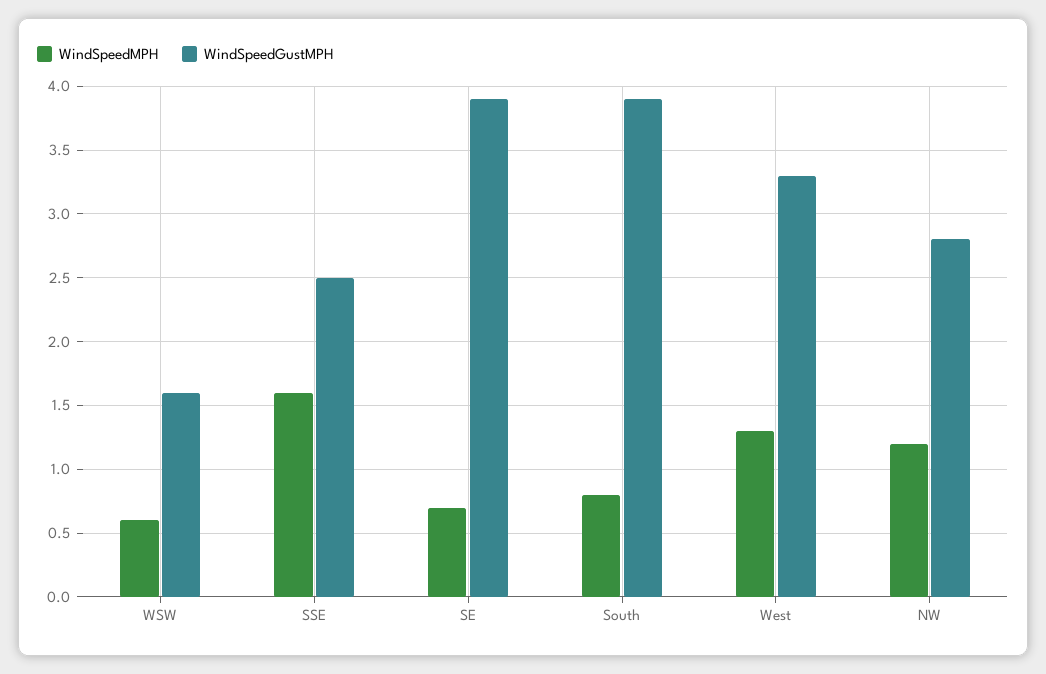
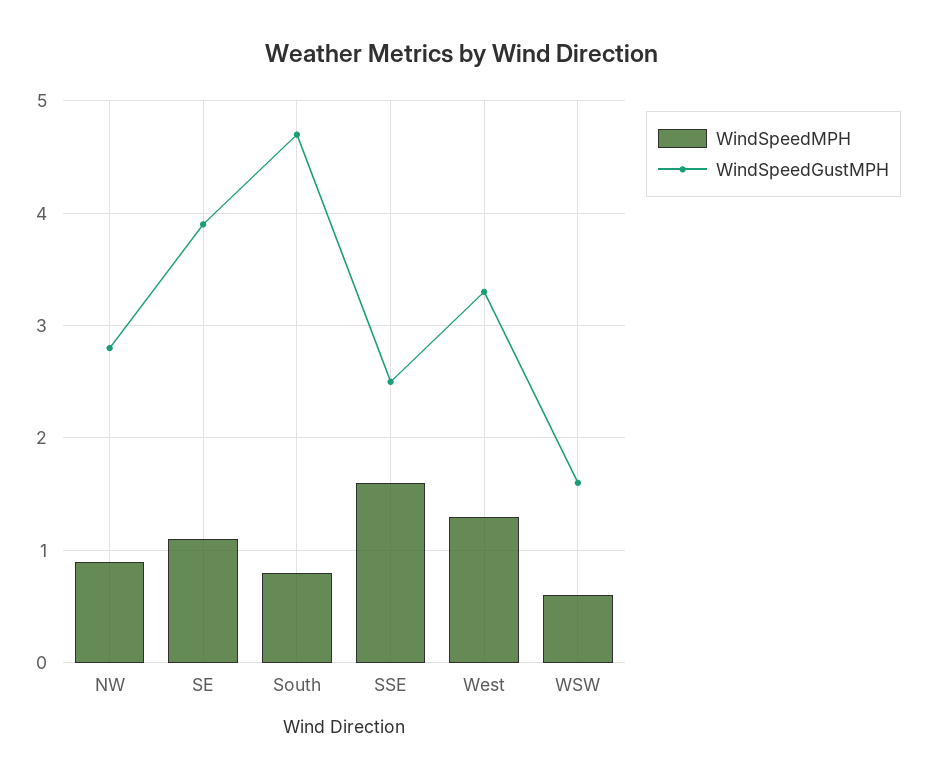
  {
    "WindSpeedMPH": {
      "WSW": 0.6,
      "SSE": 1.6,
-     "SE": 0.7,
+     "SE": 1.1,
      "South": 0.8,
      "West": 1.3,
-     "NW": 1.2
+     "NW": 0.9
    },
    "WindSpeedGustMPH": {
      "WSW": 1.6,
      "SSE": 2.5,
      "SE": 3.9,
-     "South": 3.9,
+     "South": 4.7,
      "West": 3.3,
      "NW": 2.8
    }
  }

